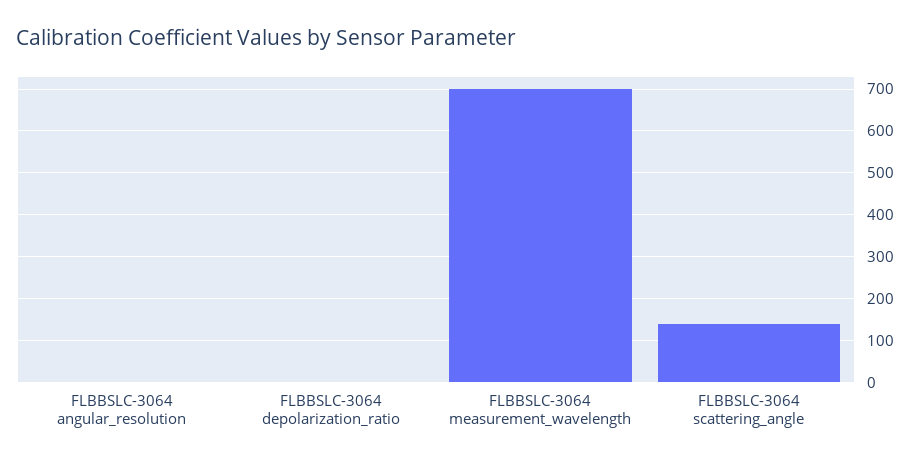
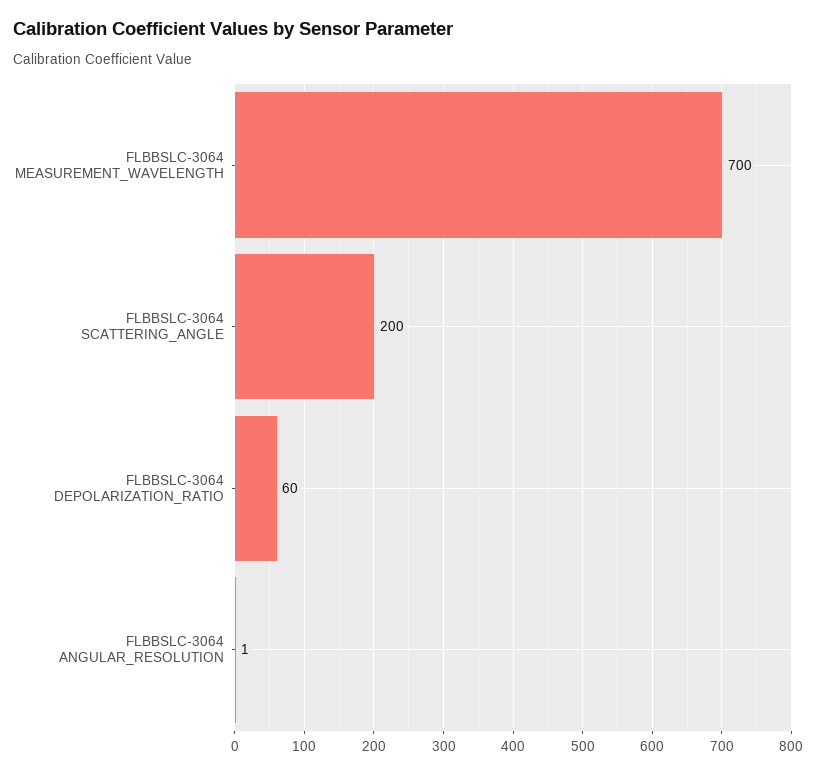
  {
    "FLBBSLC-3064 angular_resolution": 1,
-   "FLBBSLC-3064 depolarization_ratio": 0,
+   "FLBBSLC-3064 depolarization_ratio": 60,
    "FLBBSLC-3064 measurement_wavelength": 700,
-   "FLBBSLC-3064 scattering_angle": 140
+   "FLBBSLC-3064 scattering_angle": 200
  }

